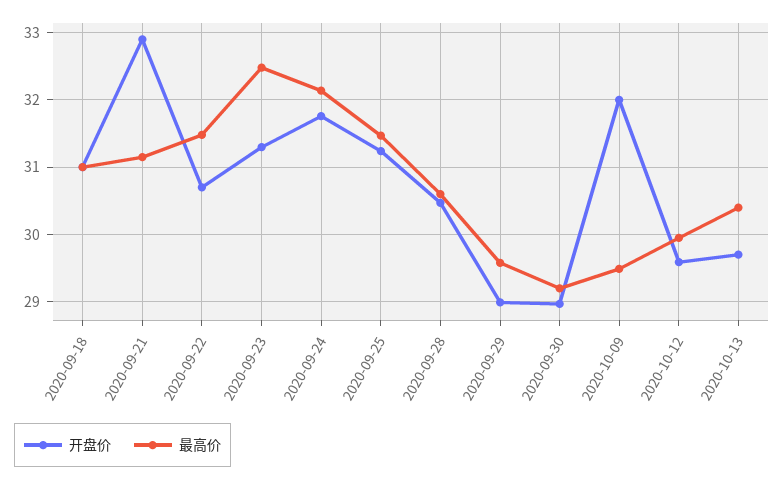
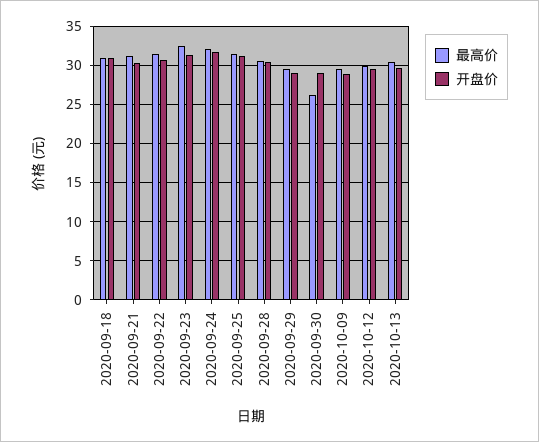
  {
    "开盘价": {
      "2020-09-18": 31,
-     "2020-09-21": 32.9,
+     "2020-09-21": 30,
      "2020-09-22": 30.7,
      "2020-09-23": 31.3,
      "2020-09-24": 31.8,
      "2020-09-25": 31.2,
      "2020-09-28": 30.5,
      "2020-09-29": 29,
      "2020-09-30": 29,
-     "2020-10-09": 32,
+     "2020-10-09": 29,
      "2020-10-12": 29.6,
      "2020-10-13": 29.7
    },
    "最高价": {
      "2020-09-18": 31,
      "2020-09-21": 31.2,
      "2020-09-22": 31.5,
      "2020-09-23": 32.5,
      "2020-09-24": 32.1,
      "2020-09-25": 31.5,
      "2020-09-28": 30.6,
      "2020-09-29": 29.6,
-     "2020-09-30": 29.2,
+     "2020-09-30": 26,
      "2020-10-09": 29.5,
      "2020-10-12": 30,
      "2020-10-13": 30.4
    }
  }

